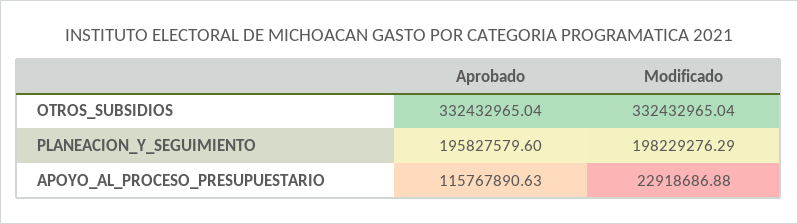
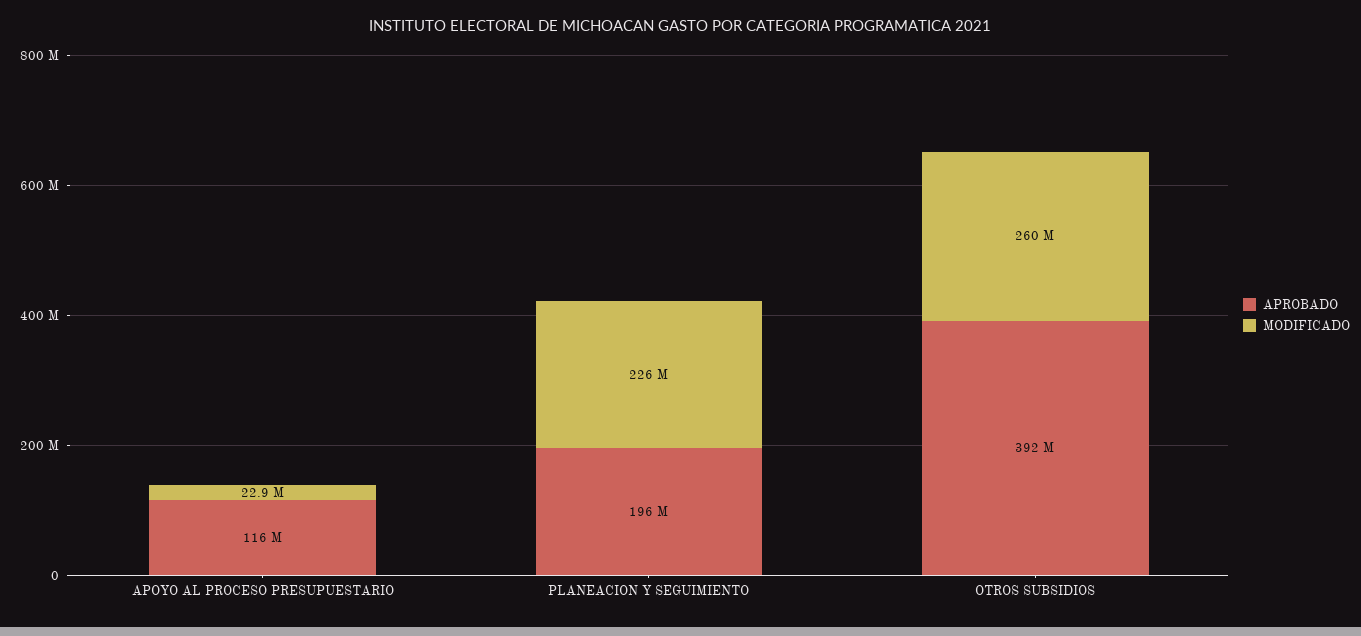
  {
    "Aprobado": {
-     "OTROS_SUBSIDIOS": 332432965.04,
+     "OTROS_SUBSIDIOS": 392000000,
      "PLANEACION_Y_SEGUIMIENTO": 195827579.6,
      "APOYO_AL_PROCESO_PRESUPUESTARIO": 115767890.63
    },
    "Modificado": {
-     "OTROS_SUBSIDIOS": 332432965.04,
+     "OTROS_SUBSIDIOS": 260000000,
-     "PLANEACION_Y_SEGUIMIENTO": 198229276.29,
+     "PLANEACION_Y_SEGUIMIENTO": 226000000,
      "APOYO_AL_PROCESO_PRESUPUESTARIO": 22918686.88
    }
  }

